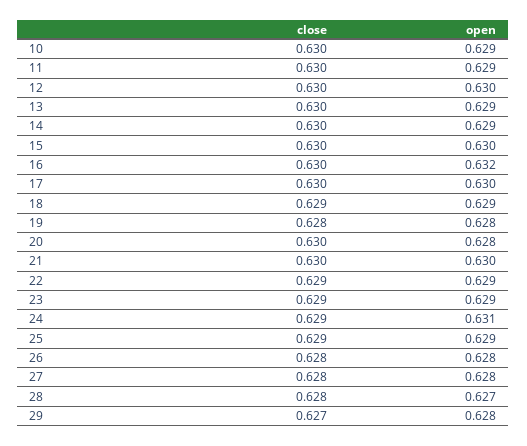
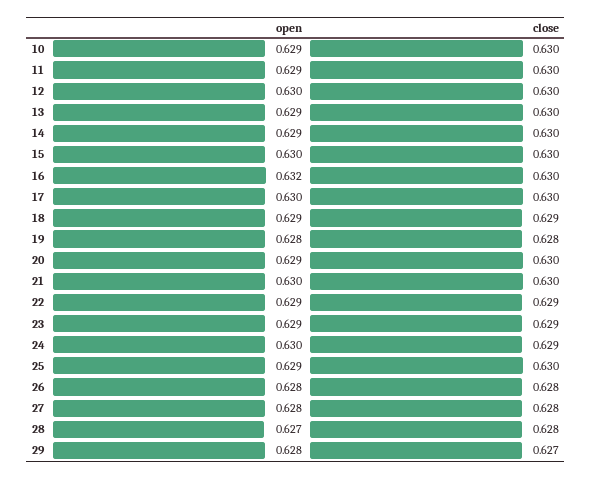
  {
    "close": {
      "10": 0.63,
      "11": 0.63,
      "12": 0.63,
      "13": 0.63,
      "14": 0.63,
      "15": 0.63,
      "16": 0.63,
      "17": 0.63,
      "18": 0.629,
      "19": 0.628,
      "20": 0.63,
      "21": 0.63,
      "22": 0.629,
      "23": 0.629,
      "24": 0.629,
-     "25": 0.629,
+     "25": 0.63,
      "26": 0.628,
      "27": 0.628,
      "28": 0.628,
      "29": 0.627
    },
    "open": {
      "10": 0.629,
      "11": 0.629,
      "12": 0.63,
      "13": 0.629,
      "14": 0.629,
      "15": 0.63,
      "16": 0.632,
      "17": 0.63,
      "18": 0.629,
      "19": 0.628,
-     "20": 0.628,
+     "20": 0.629,
      "21": 0.63,
      "22": 0.629,
      "23": 0.629,
-     "24": 0.631,
+     "24": 0.63,
      "25": 0.629,
      "26": 0.628,
      "27": 0.628,
      "28": 0.627,
      "29": 0.628
    }
  }

